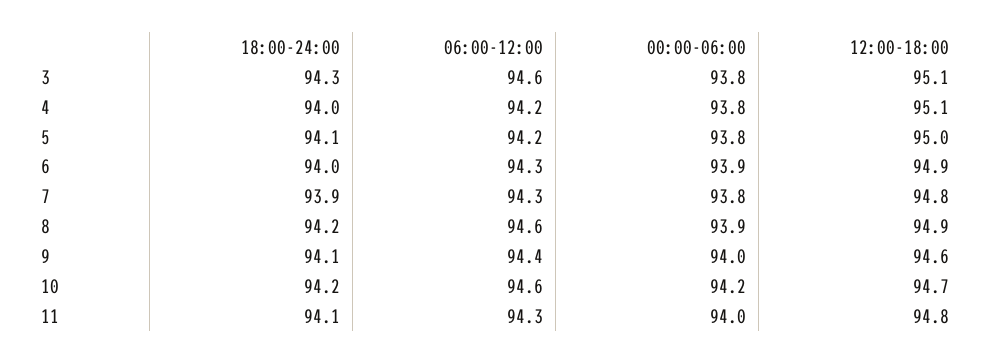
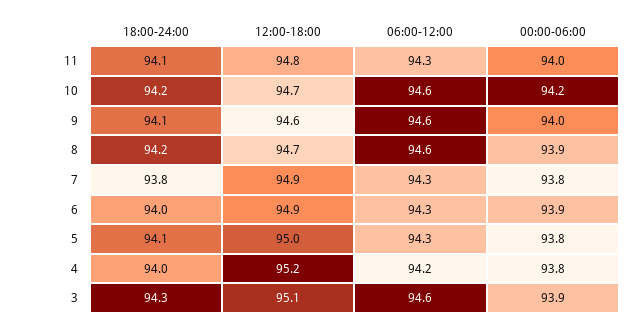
  {
    "18:00-24:00": {
      "3": 94.3,
      "4": 94,
      "5": 94.1,
      "6": 94,
-     "7": 93.9,
+     "7": 93.8,
      "8": 94.2,
      "9": 94.1,
      "10": 94.2,
      "11": 94.1
    },
    "06:00-12:00": {
      "3": 94.6,
      "4": 94.2,
-     "5": 94.2,
+     "5": 94.3,
      "6": 94.3,
      "7": 94.3,
      "8": 94.6,
-     "9": 94.4,
+     "9": 94.6,
      "10": 94.6,
      "11": 94.3
    },
    "00:00-06:00": {
-     "3": 93.8,
+     "3": 93.9,
      "4": 93.8,
      "5": 93.8,
      "6": 93.9,
      "7": 93.8,
      "8": 93.9,
      "9": 94,
      "10": 94.2,
      "11": 94
    },
    "12:00-18:00": {
      "3": 95.1,
-     "4": 95.1,
+     "4": 95.2,
      "5": 95,
      "6": 94.9,
-     "7": 94.8,
+     "7": 94.9,
-     "8": 94.9,
+     "8": 94.7,
      "9": 94.6,
      "10": 94.7,
      "11": 94.8
    }
  }

